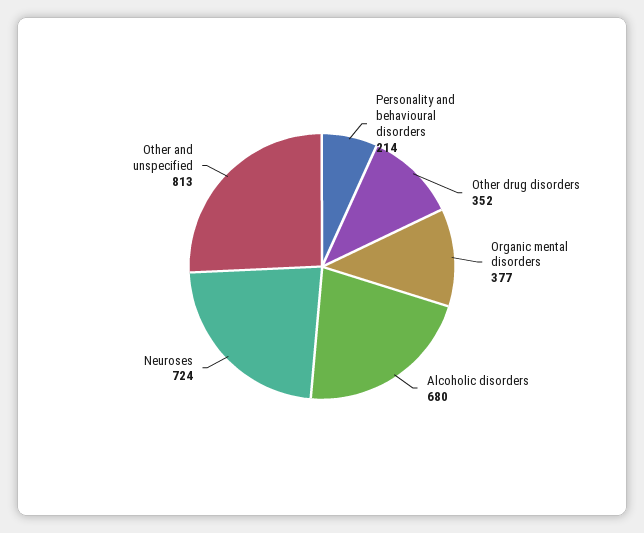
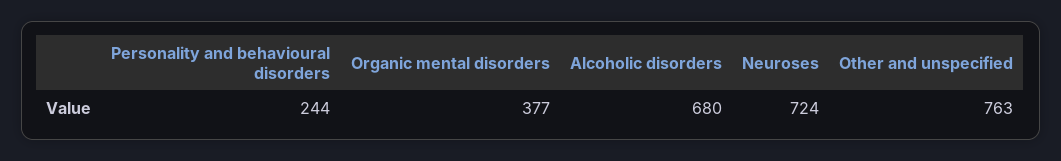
  {
-   "Personality and behavioural disorders": 214,
+   "Personality and behavioural disorders": 244,
-   "Other drug disorders": 352,
    "Organic mental disorders": 377,
    "Alcoholic disorders": 680,
    "Neuroses": 724,
-   "Other and unspecified": 813
+   "Other and unspecified": 763
  }

